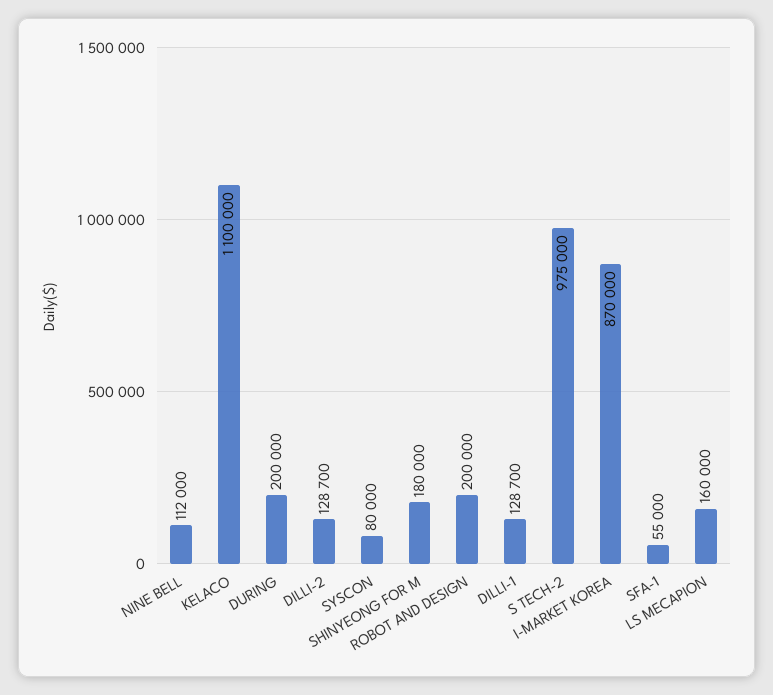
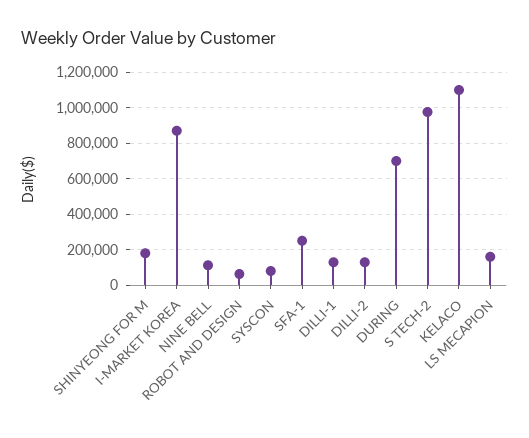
  {
    "NINE BELL": 112000,
    "KELACO": 1100000,
-   "DURING": 200000,
+   "DURING": 700000,
    "DILLI-2": 128700,
    "SYSCON": 80000,
    "SHINYEONG FOR M": 180000,
-   "ROBOT AND DESIGN": 200000,
+   "ROBOT AND DESIGN": 50000,
    "DILLI-1": 128700,
    "S TECH-2": 975000,
    "I-MARKET KOREA": 870000,
-   "SFA-1": 55000,
+   "SFA-1": 250000,
    "LS MECAPION": 160000
  }

